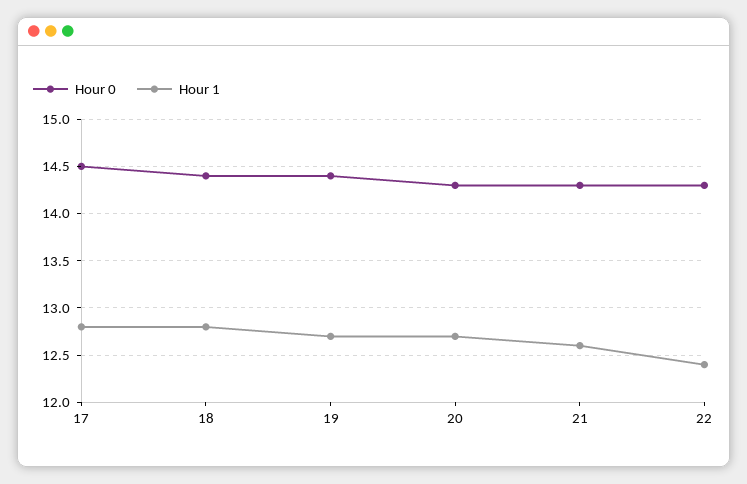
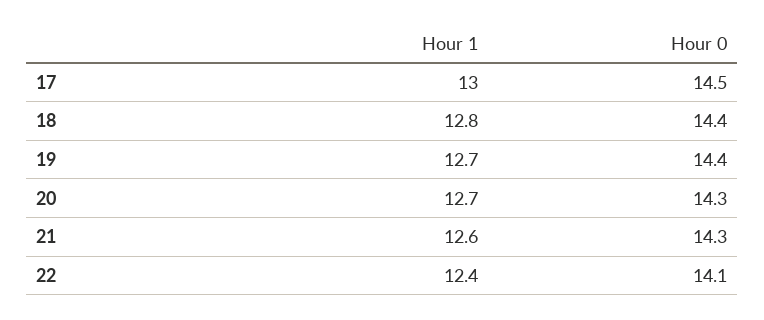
  {
    "Hour 0": {
      "17": 14.5,
      "18": 14.4,
      "19": 14.4,
      "20": 14.3,
      "21": 14.3,
-     "22": 14.3
+     "22": 14.1
    },
    "Hour 1": {
-     "17": 12.8,
+     "17": 13,
      "18": 12.8,
      "19": 12.7,
      "20": 12.7,
      "21": 12.6,
      "22": 12.4
    }
  }

